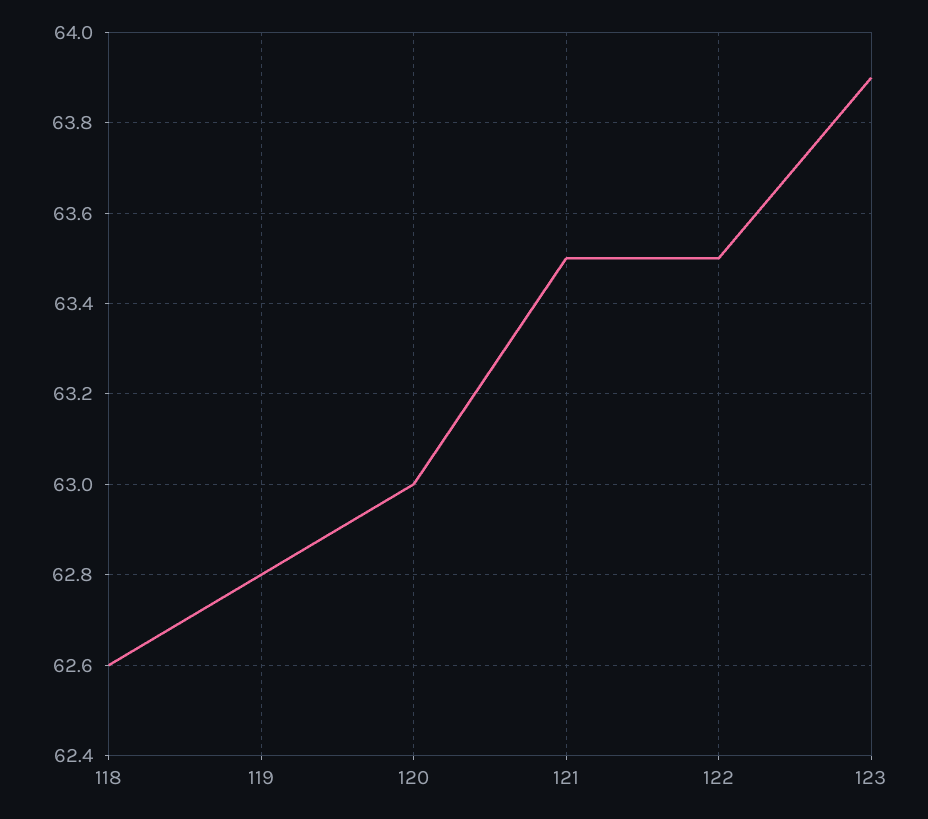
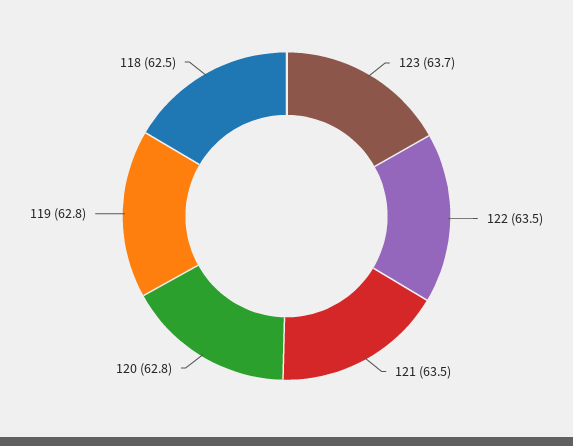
  {
-   "118": 62.6,
+   "118": 62.5,
    "119": 62.8,
-   "120": 63,
+   "120": 62.8,
    "121": 63.5,
    "122": 63.5,
-   "123": 63.9
+   "123": 63.7
  }

